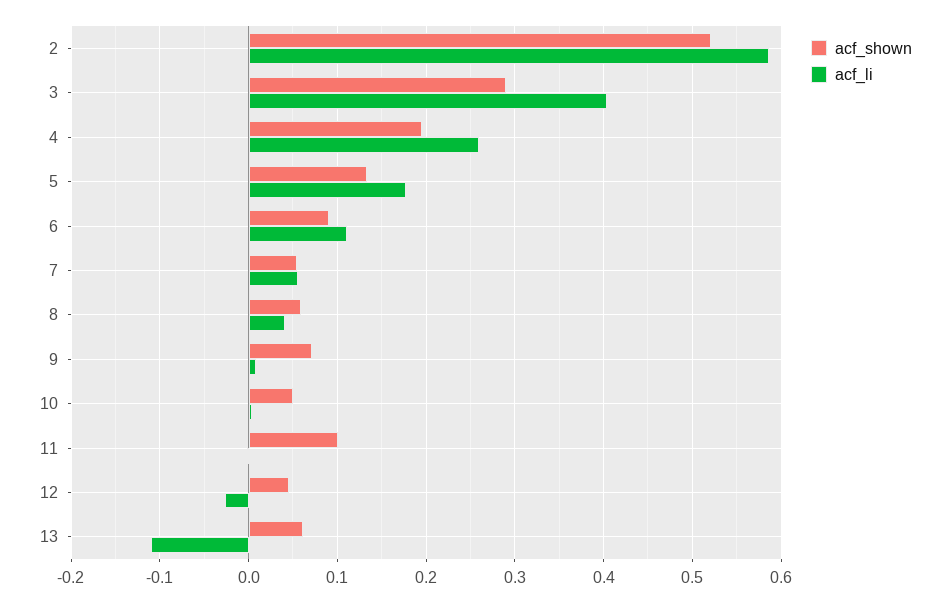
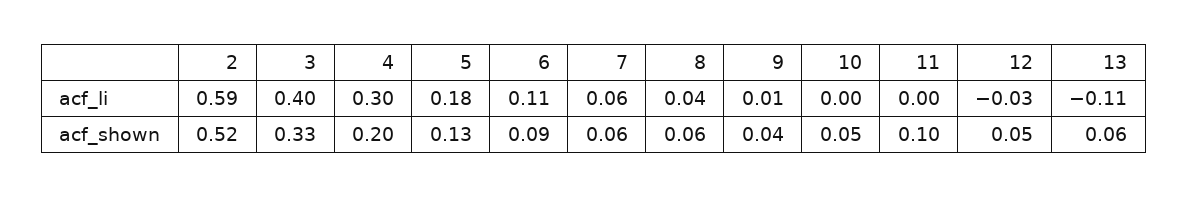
  {
    "acf_shown": {
      "2": 0.52,
-     "3": 0.29,
+     "3": 0.33,
      "4": 0.2,
      "5": 0.13,
      "6": 0.09,
      "7": 0.06,
      "8": 0.06,
-     "9": 0.07,
+     "9": 0.04,
      "10": 0.05,
      "11": 0.1,
      "12": 0.05,
      "13": 0.06
    },
    "acf_li": {
      "2": 0.59,
      "3": 0.4,
-     "4": 0.26,
+     "4": 0.3,
      "5": 0.18,
      "6": 0.11,
      "7": 0.06,
      "8": 0.04,
      "9": 0.01,
      "10": 0,
      "11": 0,
      "12": -0.03,
      "13": -0.11
    }
  }

